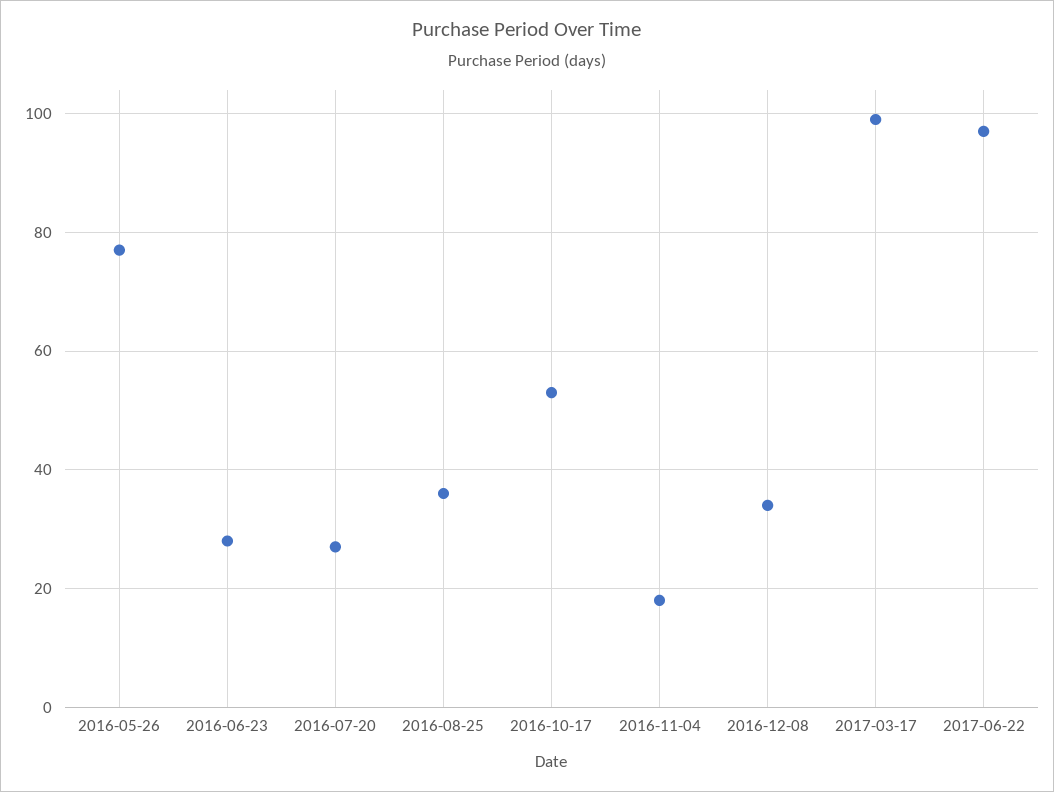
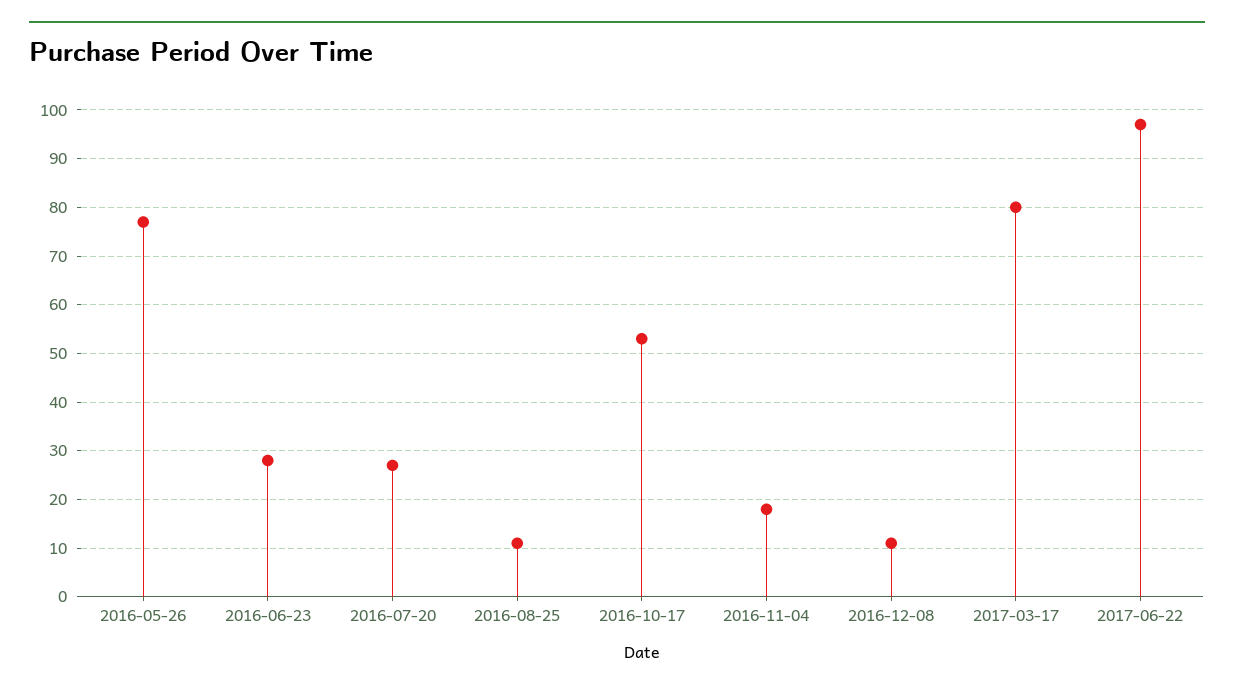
  {
    "2016-05-26": 75,
    "2016-06-23": 30,
    "2016-07-20": 25,
-   "2016-08-25": 35,
+   "2016-08-25": 10,
    "2016-10-17": 55,
    "2016-11-04": 20,
-   "2016-12-08": 35,
+   "2016-12-08": 10,
-   "2017-03-17": 100,
+   "2017-03-17": 80,
    "2017-06-22": 95
  }

